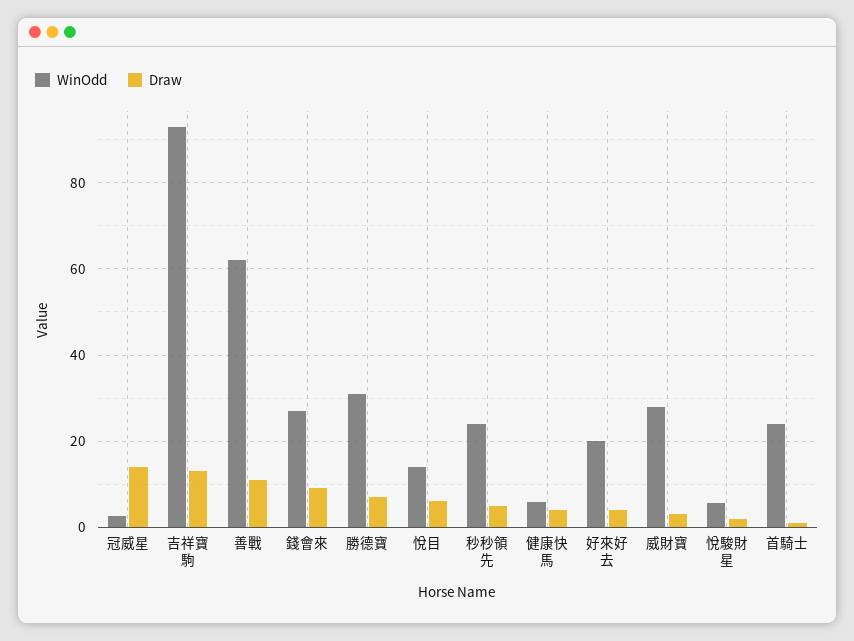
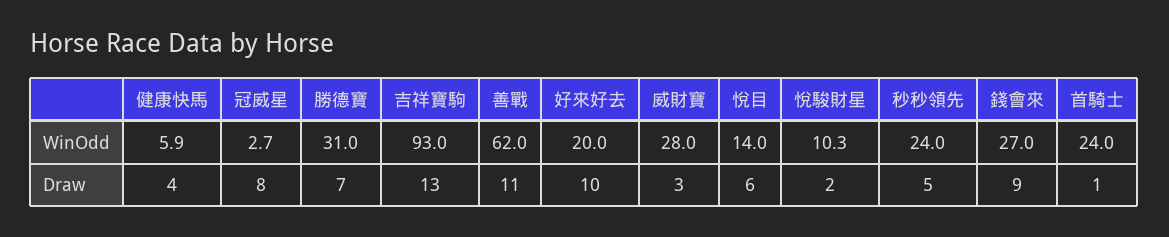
  {
    "WinOdd": {
      "冠威星": 2.7,
      "吉祥寶駒": 93,
      "善戰": 62,
      "錢會來": 27,
      "勝德寶": 31,
      "悅目": 14,
      "秒秒領先": 24,
      "健康快馬": 5.9,
      "好來好去": 20,
      "威財寶": 28,
-     "悅駿財星": 6,
+     "悅駿財星": 10.3,
      "首騎士": 24
    },
    "Draw": {
-     "冠威星": 14,
+     "冠威星": 8,
      "吉祥寶駒": 13,
      "善戰": 11,
      "錢會來": 9,
      "勝德寶": 7,
      "悅目": 6,
      "秒秒領先": 5,
      "健康快馬": 4,
-     "好來好去": 4,
+     "好來好去": 10,
      "威財寶": 3,
      "悅駿財星": 2,
      "首騎士": 1
    }
  }

